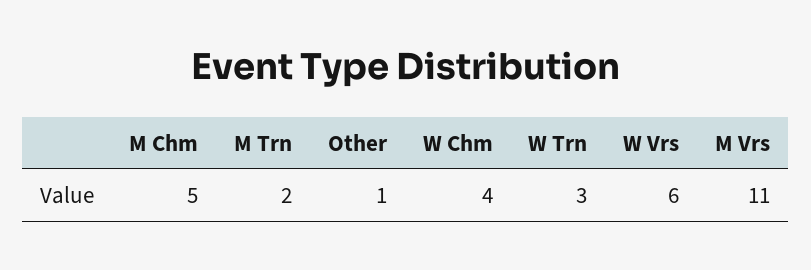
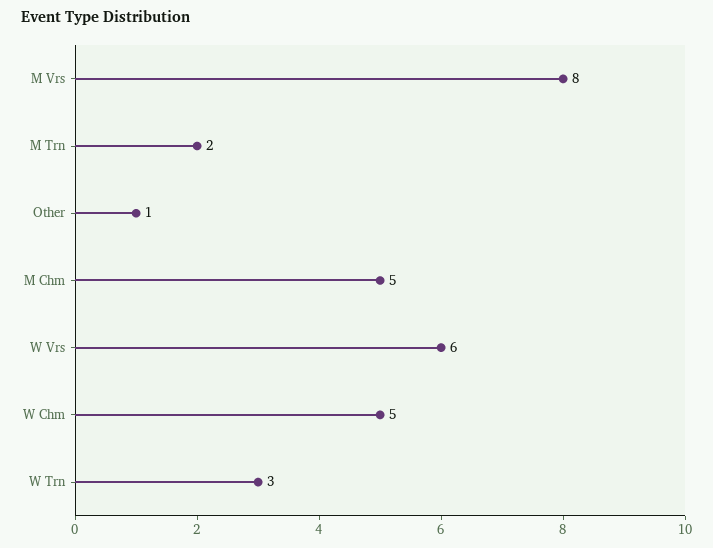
  {
    "M Chm": 5,
    "M Trn": 2,
    "Other": 1,
-   "W Chm": 4,
+   "W Chm": 5,
    "W Trn": 3,
    "W Vrs": 6,
-   "M Vrs": 11
+   "M Vrs": 8
  }

